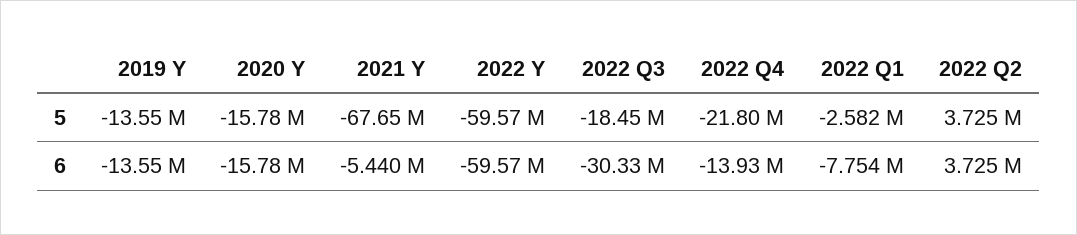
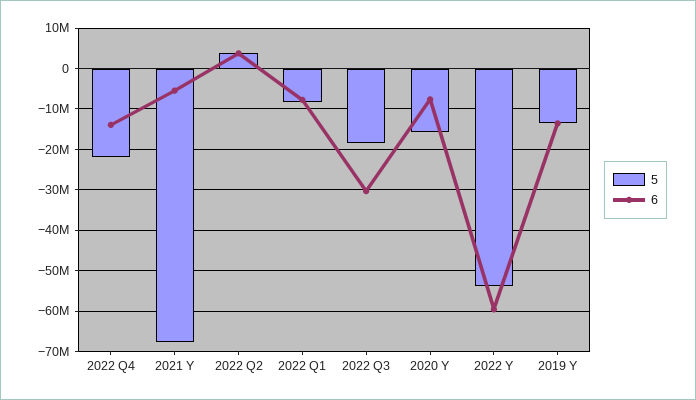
  {
    "5": {
      "2019 Y": -13550000,
      "2020 Y": -15780000,
      "2021 Y": -67650000,
-     "2022 Y": -59570000,
+     "2022 Y": -54000000,
      "2022 Q3": -18450000,
      "2022 Q4": -21800000,
-     "2022 Q1": -2582000,
+     "2022 Q1": -8000000,
      "2022 Q2": 3725000
    },
    "6": {
      "2019 Y": -13550000,
-     "2020 Y": -15780000,
+     "2020 Y": -8000000,
      "2021 Y": -5440000,
      "2022 Y": -59570000,
      "2022 Q3": -30330000,
      "2022 Q4": -13930000,
      "2022 Q1": -7754000,
      "2022 Q2": 3725000
    }
  }

